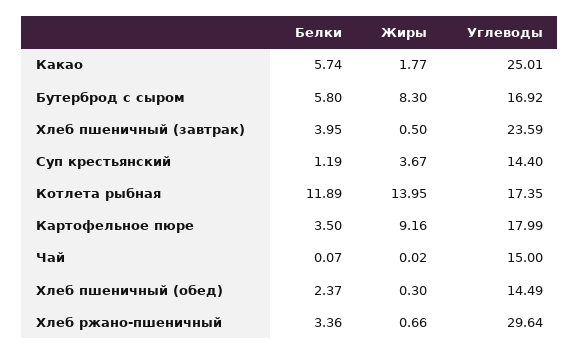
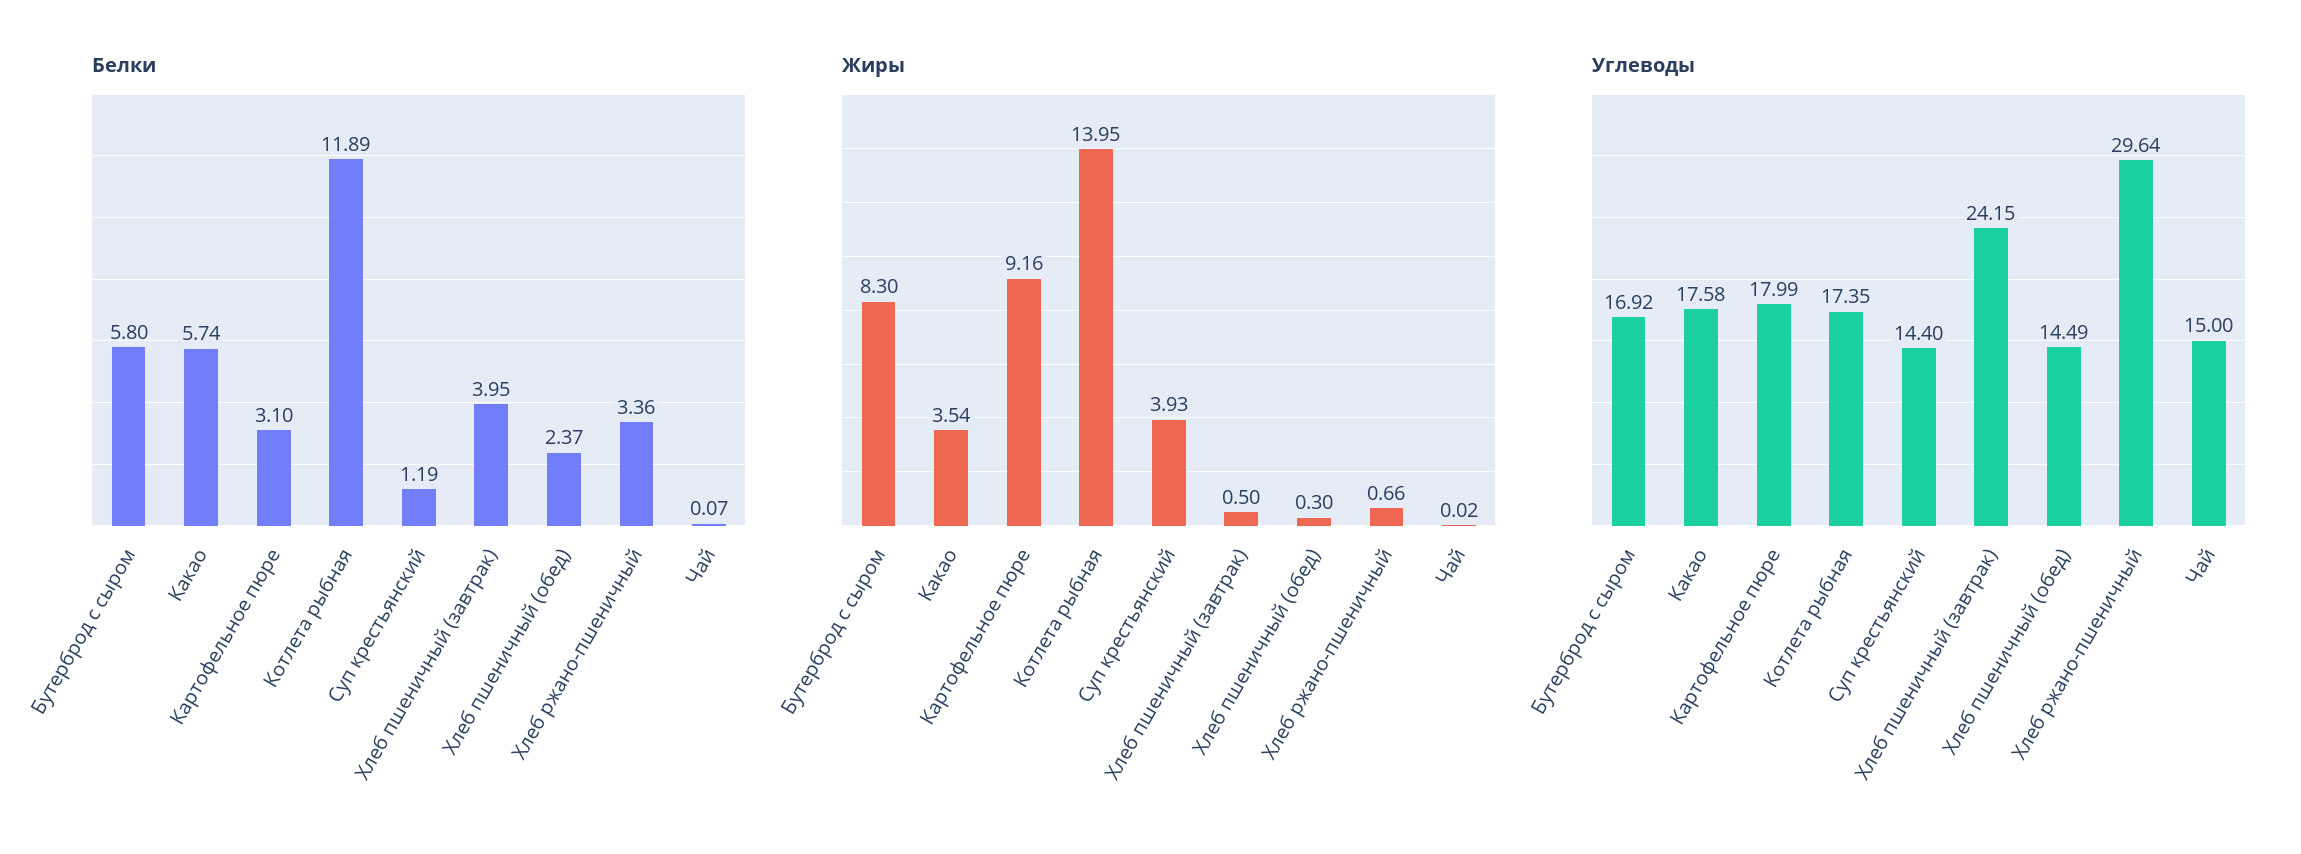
  {
    "Белки": {
      "Какао": 5.74,
      "Бутерброд с сыром": 5.8,
      "Хлеб пшеничный (завтрак)": 3.95,
      "Суп крестьянский": 1.19,
      "Котлета рыбная": 11.89,
-     "Картофельное пюре": 3.5,
+     "Картофельное пюре": 3.1,
      "Чай": 0.07,
      "Хлеб пшеничный (обед)": 2.37,
      "Хлеб ржано-пшеничный": 3.36
    },
    "Жиры": {
-     "Какао": 1.77,
+     "Какао": 3.54,
      "Бутерброд с сыром": 8.3,
      "Хлеб пшеничный (завтрак)": 0.5,
-     "Суп крестьянский": 3.67,
+     "Суп крестьянский": 3.93,
      "Котлета рыбная": 13.95,
      "Картофельное пюре": 9.16,
      "Чай": 0.02,
      "Хлеб пшеничный (обед)": 0.3,
      "Хлеб ржано-пшеничный": 0.66
    },
    "Углеводы": {
-     "Какао": 25.01,
+     "Какао": 17.58,
      "Бутерброд с сыром": 16.92,
-     "Хлеб пшеничный (завтрак)": 23.59,
+     "Хлеб пшеничный (завтрак)": 24.15,
      "Суп крестьянский": 14.4,
      "Котлета рыбная": 17.35,
      "Картофельное пюре": 17.99,
      "Чай": 15,
      "Хлеб пшеничный (обед)": 14.49,
      "Хлеб ржано-пшеничный": 29.64
    }
  }

